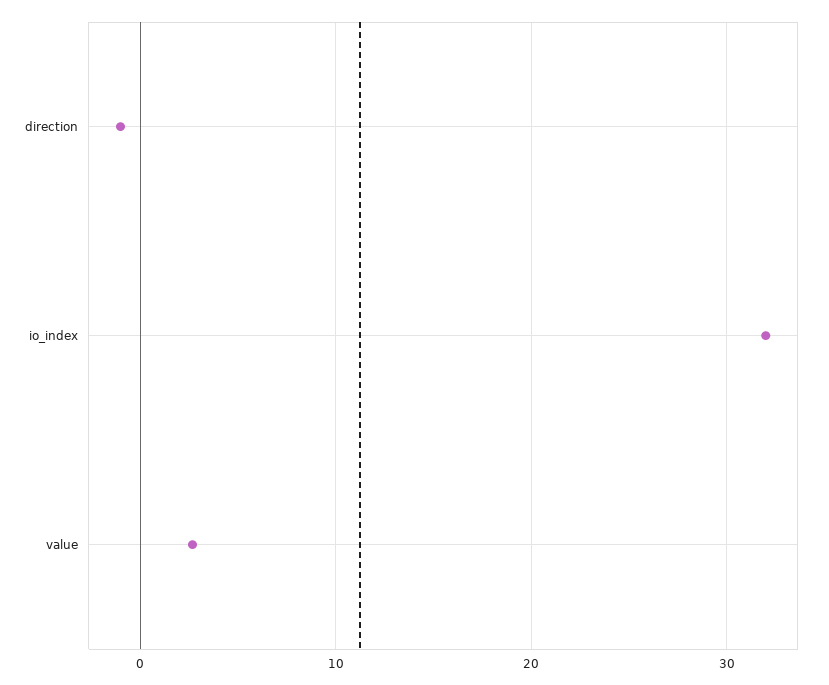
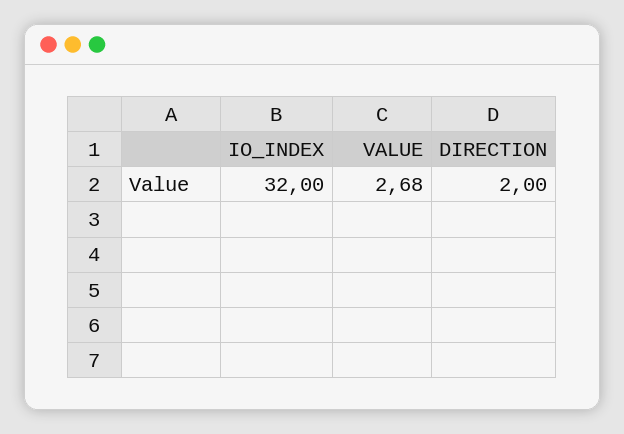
  {
-   "direction": -1,
+   "direction": 2,
    "io_index": 32,
    "value": 2.68
  }

